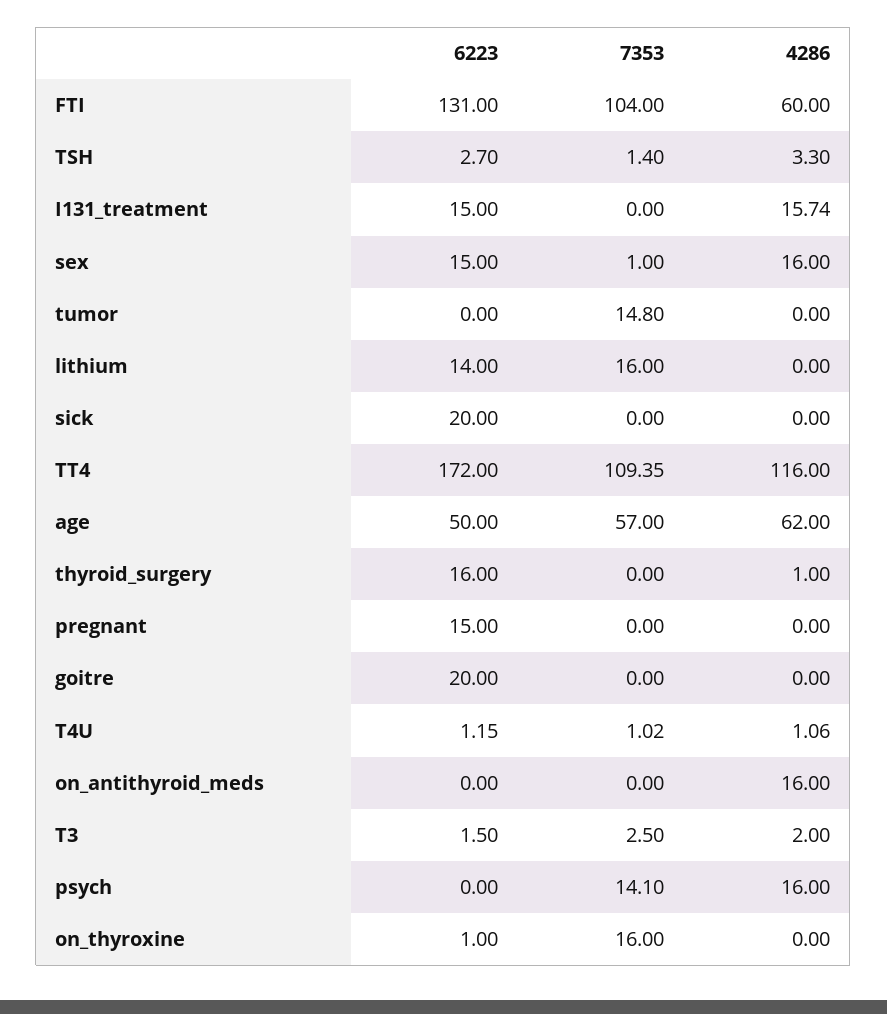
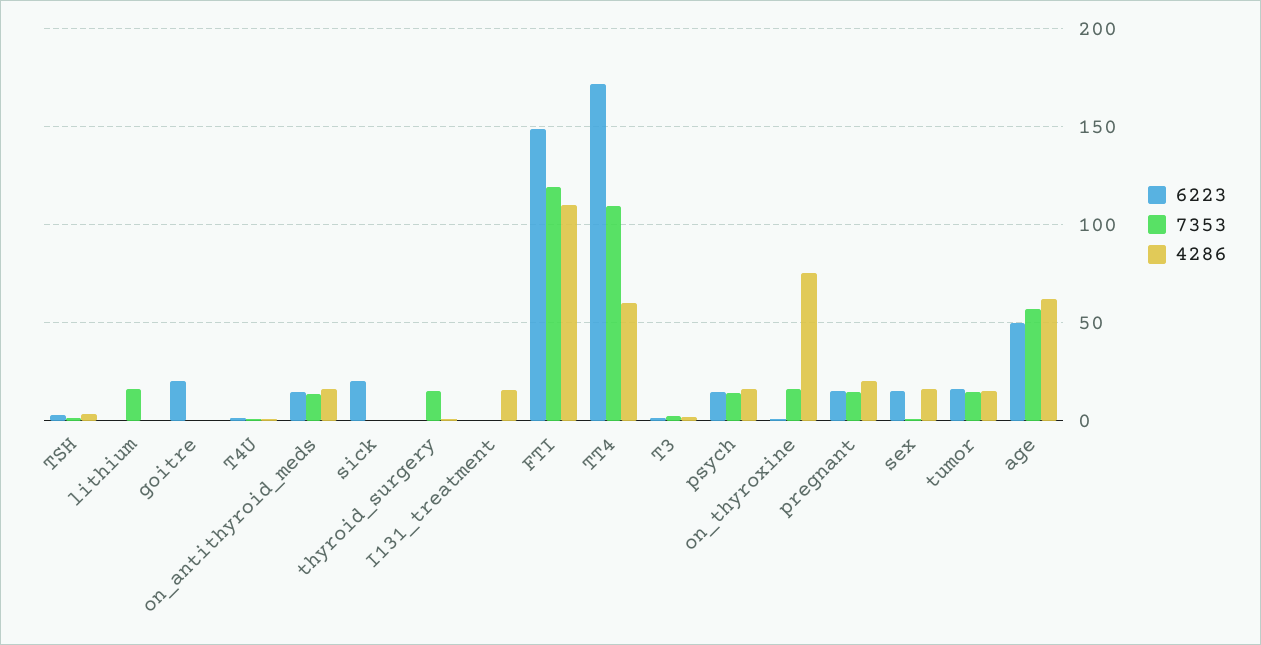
  {
    "6223": {
-     "FTI": 131,
+     "FTI": 150,
      "TSH": 2.7,
-     "I131_treatment": 15,
+     "I131_treatment": 0,
      "sex": 15,
-     "tumor": 0,
+     "tumor": 15,
-     "lithium": 14,
+     "lithium": 0,
      "sick": 20,
      "TT4": 172,
      "age": 50,
-     "thyroid_surgery": 16,
+     "thyroid_surgery": 0,
      "pregnant": 15,
      "goitre": 20,
      "T4U": 1.15,
-     "on_antithyroid_meds": 0,
+     "on_antithyroid_meds": 15,
      "T3": 1.5,
-     "psych": 0,
+     "psych": 15,
      "on_thyroxine": 1
    },
    "7353": {
-     "FTI": 104,
+     "FTI": 120,
      "TSH": 1.4,
      "I131_treatment": 0,
      "sex": 1,
      "tumor": 14.8,
      "lithium": 16,
      "sick": 0,
      "TT4": 109.35,
      "age": 57,
-     "thyroid_surgery": 0,
+     "thyroid_surgery": 15,
-     "pregnant": 0,
+     "pregnant": 15,
      "goitre": 0,
      "T4U": 1.02,
-     "on_antithyroid_meds": 0,
+     "on_antithyroid_meds": 15,
      "T3": 2.5,
      "psych": 14.1,
      "on_thyroxine": 16
    },
    "4286": {
-     "FTI": 60,
+     "FTI": 110,
      "TSH": 3.3,
      "I131_treatment": 15.74,
      "sex": 16,
-     "tumor": 0,
+     "tumor": 15,
      "lithium": 0,
      "sick": 0,
-     "TT4": 116,
+     "TT4": 60,
      "age": 62,
      "thyroid_surgery": 1,
-     "pregnant": 0,
+     "pregnant": 20,
      "goitre": 0,
      "T4U": 1.06,
      "on_antithyroid_meds": 16,
      "T3": 2,
      "psych": 16,
-     "on_thyroxine": 0
+     "on_thyroxine": 75
    }
  }

